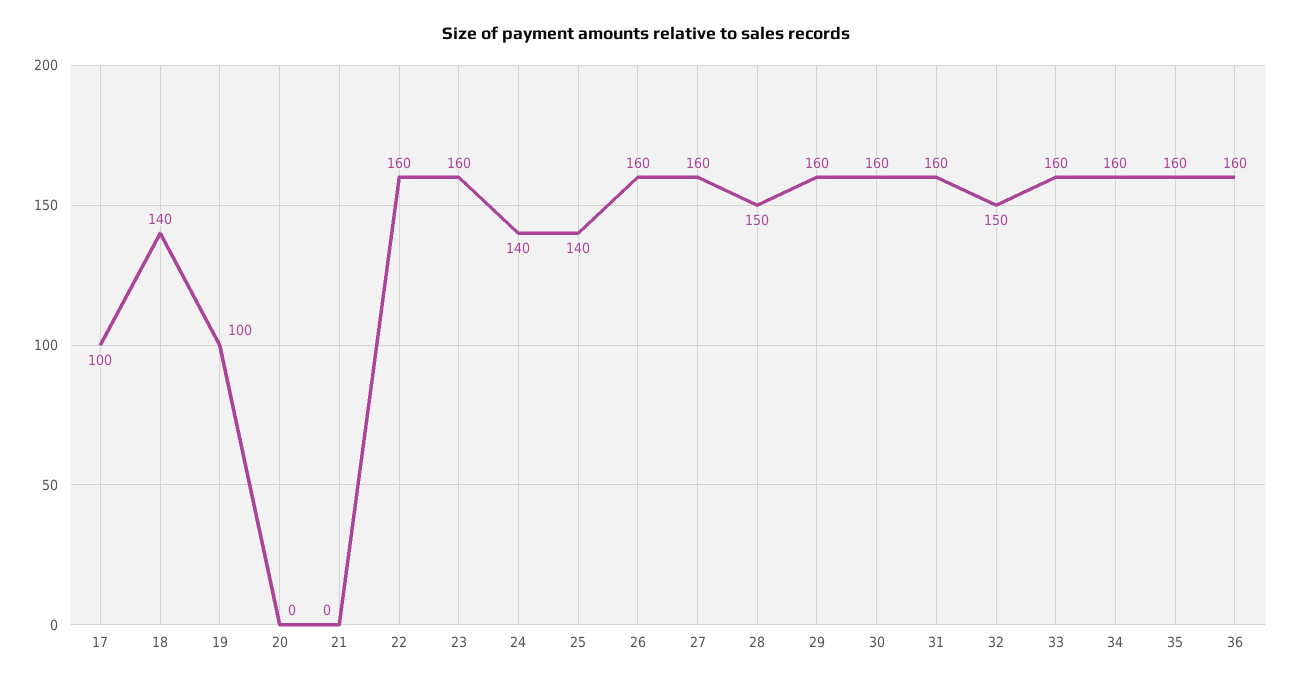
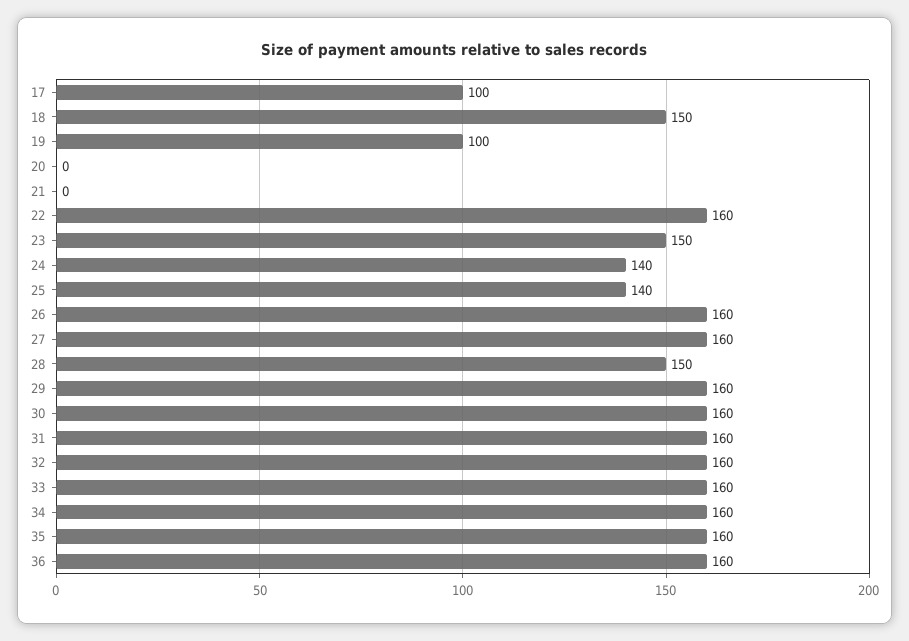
  {
    "17": 100,
-   "18": 140,
+   "18": 150,
    "19": 100,
    "20": 0,
    "21": 0,
    "22": 160,
-   "23": 160,
+   "23": 150,
    "24": 140,
    "25": 140,
    "26": 160,
    "27": 160,
    "28": 150,
    "29": 160,
    "30": 160,
    "31": 160,
-   "32": 150,
+   "32": 160,
    "33": 160,
    "34": 160,
    "35": 160,
    "36": 160
  }

